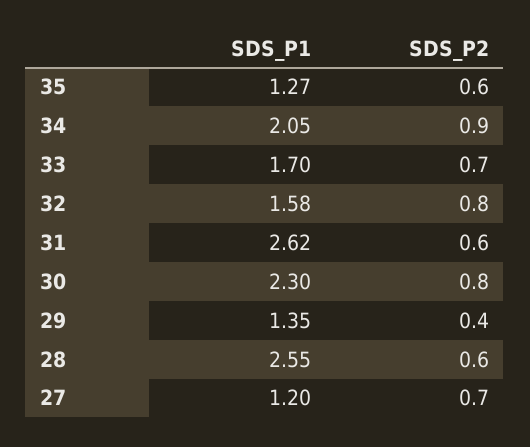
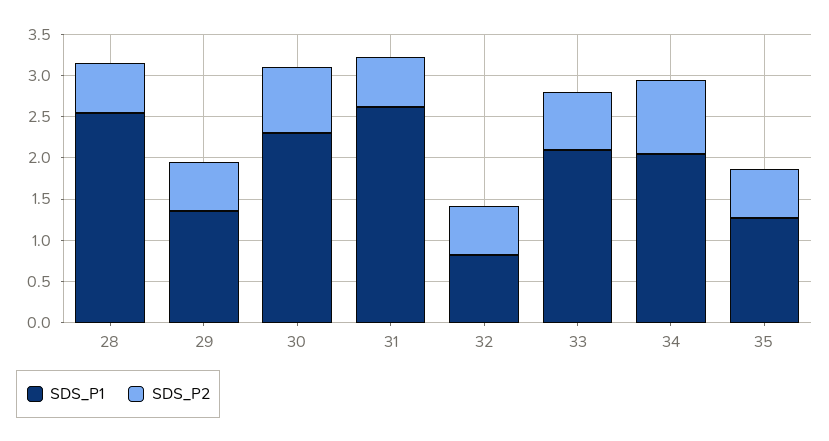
  {
    "SDS_P1": {
      "35": 1.27,
      "34": 2.05,
-     "33": 1.7,
+     "33": 2.1,
-     "32": 1.58,
+     "32": 0.8,
      "31": 2.62,
      "30": 2.3,
      "29": 1.35,
-     "28": 2.55,
+     "28": 2.55
-     "27": 1.2
    },
    "SDS_P2": {
      "35": 0.6,
      "34": 0.9,
      "33": 0.7,
-     "32": 0.8,
+     "32": 0.6,
      "31": 0.6,
      "30": 0.8,
-     "29": 0.4,
+     "29": 0.6,
-     "28": 0.6,
+     "28": 0.6
-     "27": 0.7
    }
  }

